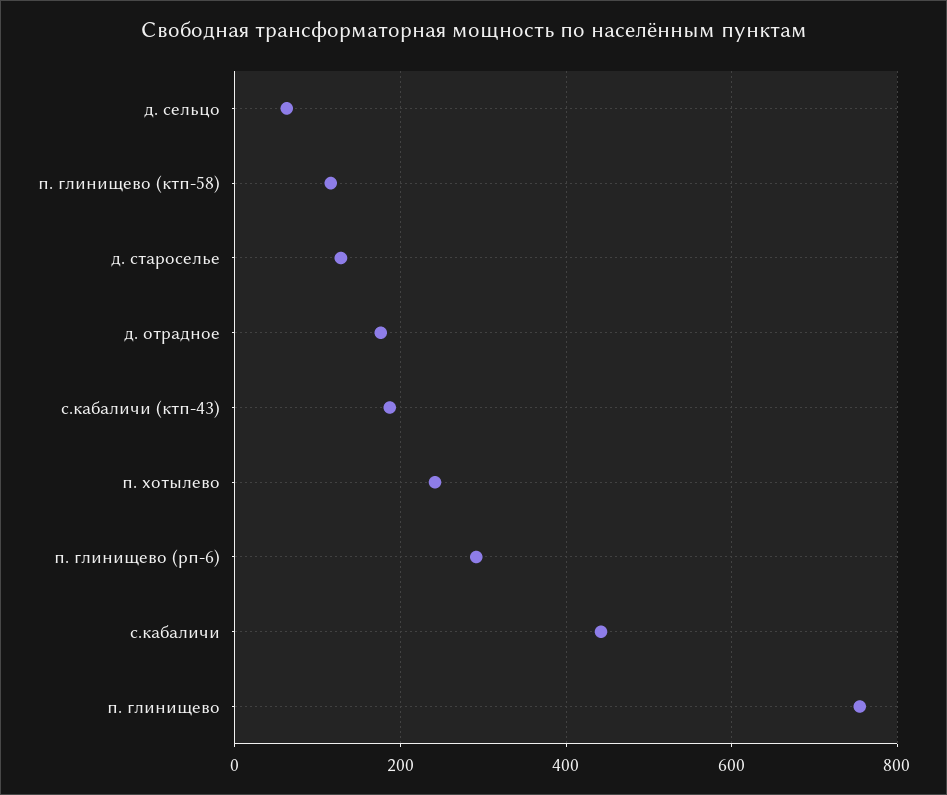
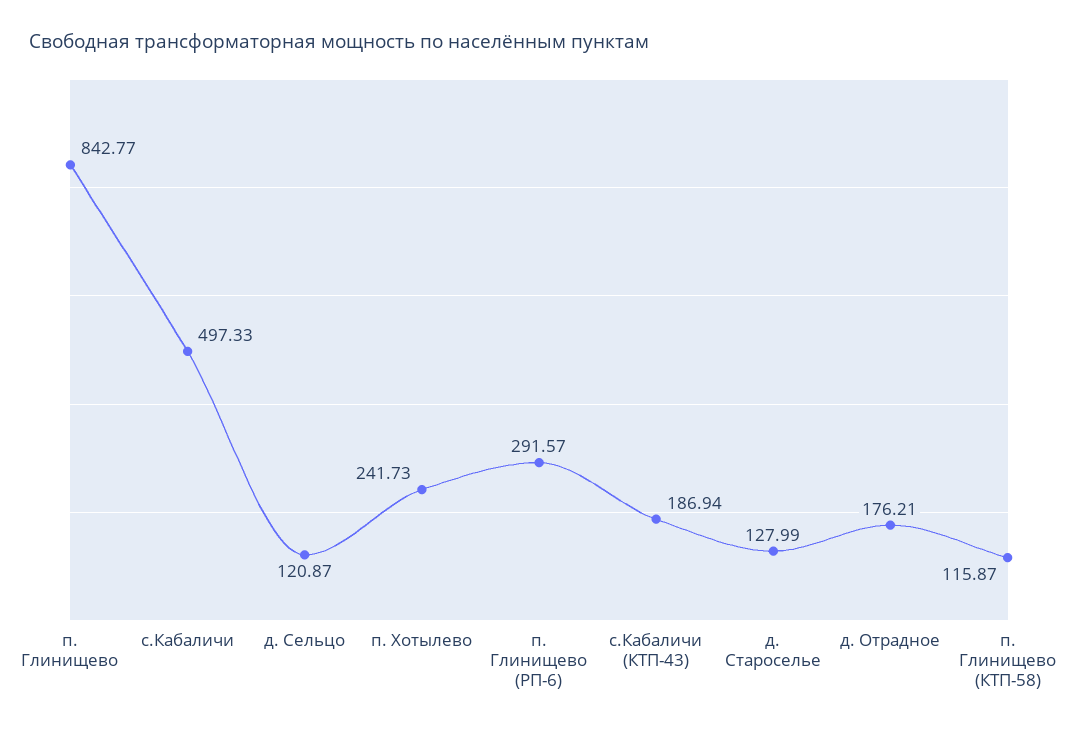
  {
-   "д. сельцо": 60,
+   "д. сельцо": 120.87,
    "п. глинищево (ктп-58)": 115.87,
    "д. староселье": 127.99,
    "д. отрадное": 176.21,
    "с.кабаличи (ктп-43)": 186.94,
    "п. хотылево": 241.73,
    "п. глинищево (рп-6)": 291.57,
-   "с.кабаличи": 440,
+   "с.кабаличи": 497.33,
-   "п. глинищево": 760
+   "п. глинищево": 842.77
  }

